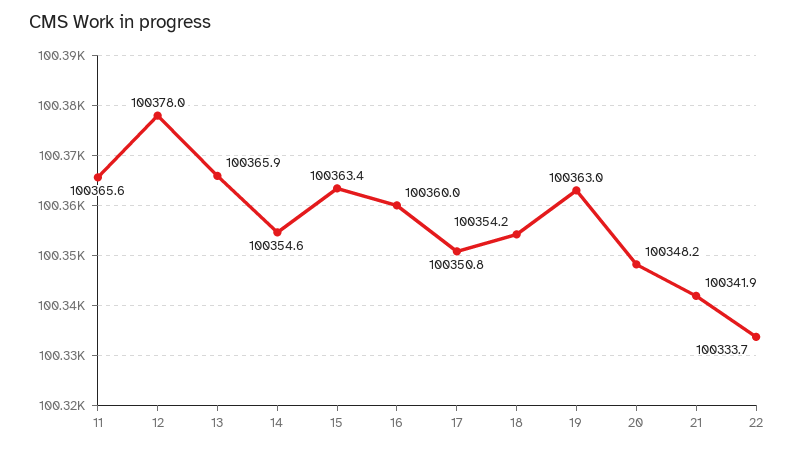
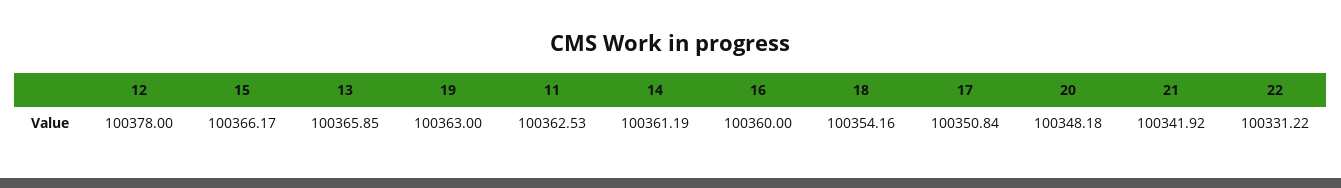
  {
-   "11": 100365.6,
+   "11": 100362.53,
    "12": 100378,
    "13": 100365.85,
-   "14": 100354.6,
+   "14": 100361.19,
-   "15": 100363.4,
+   "15": 100366.17,
    "16": 100360,
    "17": 100350.84,
    "18": 100354.16,
    "19": 100363,
    "20": 100348.18,
    "21": 100341.92,
-   "22": 100333.7
+   "22": 100331.22
  }

